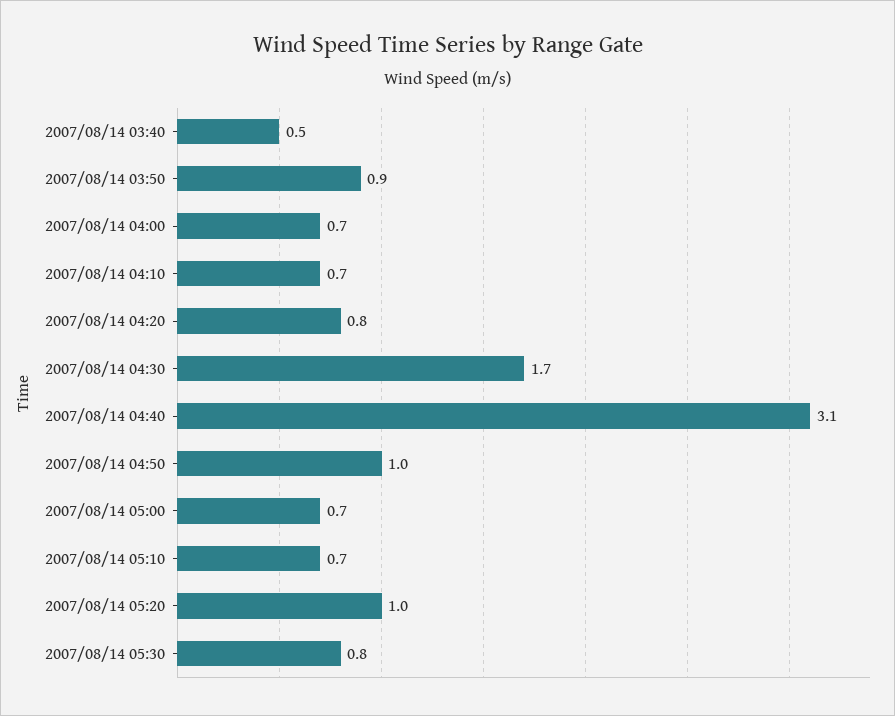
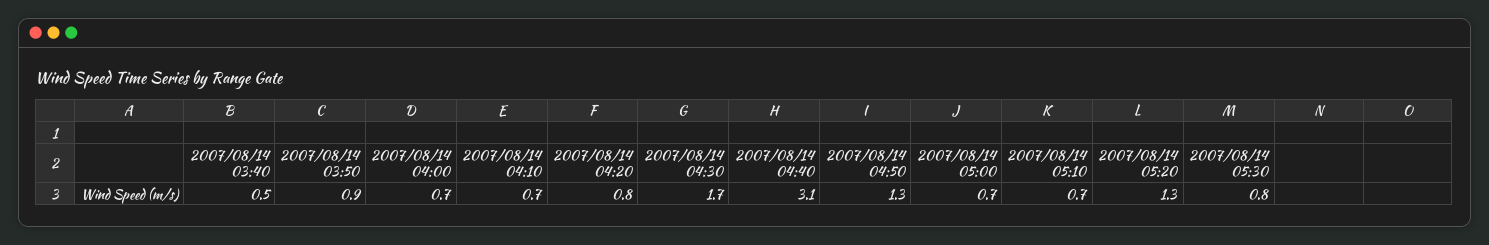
  {
    "2007/08/14 03:40": 0.5,
    "2007/08/14 03:50": 0.9,
    "2007/08/14 04:00": 0.7,
    "2007/08/14 04:10": 0.7,
    "2007/08/14 04:20": 0.8,
    "2007/08/14 04:30": 1.7,
    "2007/08/14 04:40": 3.1,
-   "2007/08/14 04:50": 1,
+   "2007/08/14 04:50": 1.3,
    "2007/08/14 05:00": 0.7,
    "2007/08/14 05:10": 0.7,
-   "2007/08/14 05:20": 1,
+   "2007/08/14 05:20": 1.3,
    "2007/08/14 05:30": 0.8
  }

